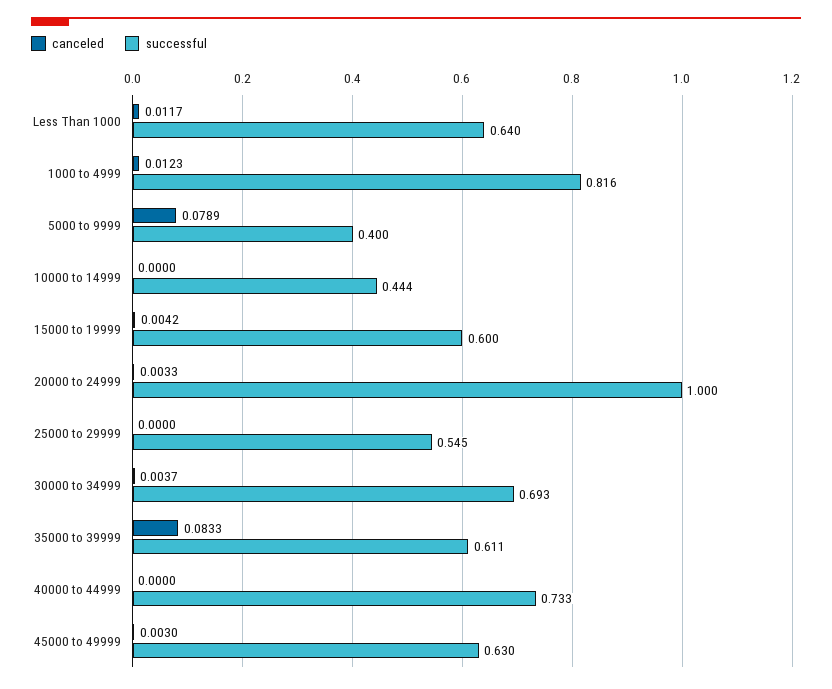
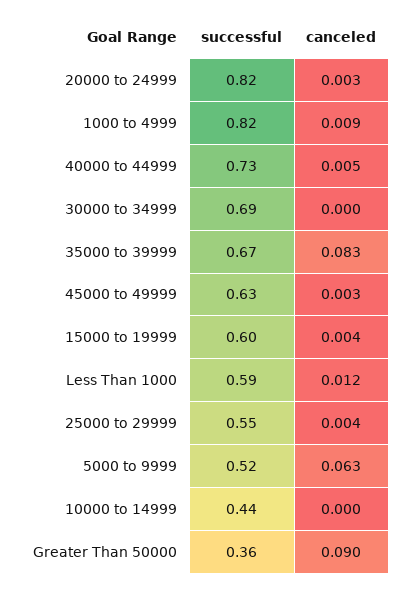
  {
    "canceled": {
      "Less Than 1000": 0.0117,
-     "1000 to 4999": 0.0123,
+     "1000 to 4999": 0.009,
-     "5000 to 9999": 0.0789,
+     "5000 to 9999": 0.063,
      "10000 to 14999": 0,
      "15000 to 19999": 0.0042,
      "20000 to 24999": 0.0033,
-     "25000 to 29999": 0,
+     "25000 to 29999": 0.004,
-     "30000 to 34999": 0.0037,
+     "30000 to 34999": 0,
      "35000 to 39999": 0.0833,
-     "40000 to 44999": 0,
+     "40000 to 44999": 0.005,
-     "45000 to 49999": 0.003
+     "45000 to 49999": 0.003,
+     "Greater Than 50000": 0.09
    },
    "successful": {
-     "Less Than 1000": 0.64,
+     "Less Than 1000": 0.59,
      "1000 to 4999": 0.816,
-     "5000 to 9999": 0.4,
+     "5000 to 9999": 0.52,
      "10000 to 14999": 0.444,
      "15000 to 19999": 0.6,
-     "20000 to 24999": 1,
+     "20000 to 24999": 0.82,
      "25000 to 29999": 0.545,
      "30000 to 34999": 0.693,
-     "35000 to 39999": 0.611,
+     "35000 to 39999": 0.67,
      "40000 to 44999": 0.733,
-     "45000 to 49999": 0.63
+     "45000 to 49999": 0.63,
+     "Greater Than 50000": 0.36
    }
  }

